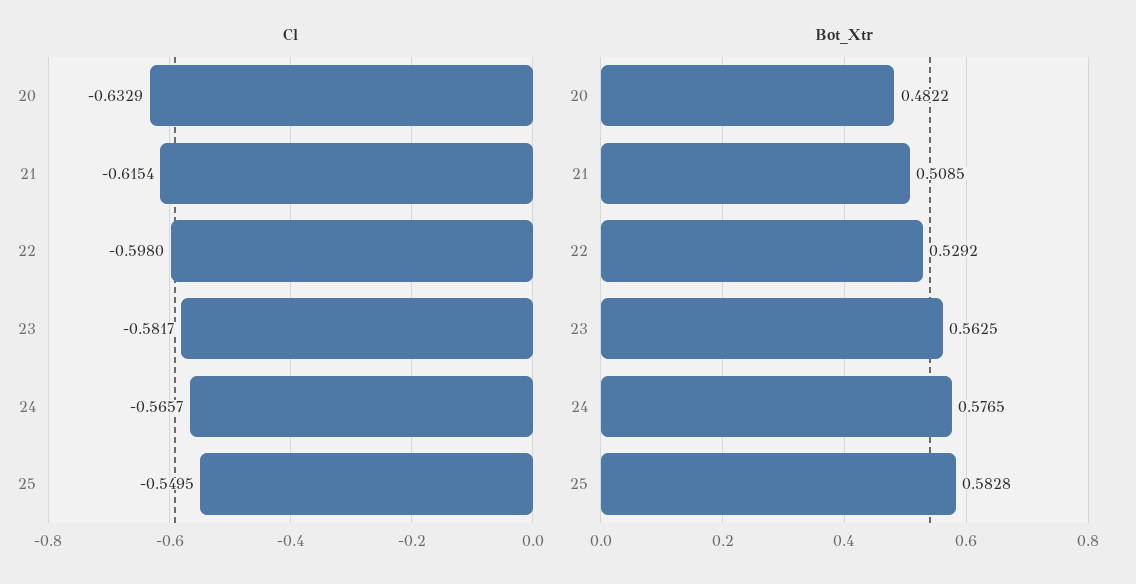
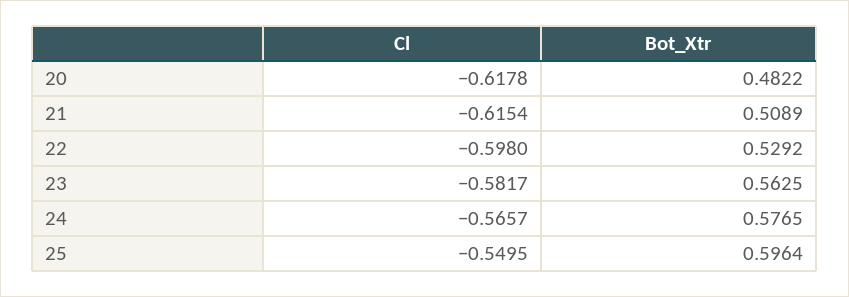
  {
    "Cl": {
-     "20": -0.6329,
+     "20": -0.6178,
      "21": -0.6154,
      "22": -0.598,
      "23": -0.5817,
      "24": -0.5657,
      "25": -0.5495
    },
    "Bot_Xtr": {
      "20": 0.4822,
-     "21": 0.5085,
+     "21": 0.5089,
      "22": 0.5292,
      "23": 0.5625,
      "24": 0.5765,
-     "25": 0.5828
+     "25": 0.5964
    }
  }

